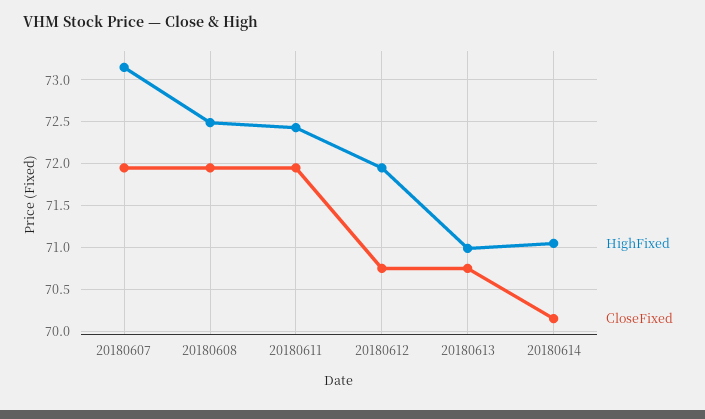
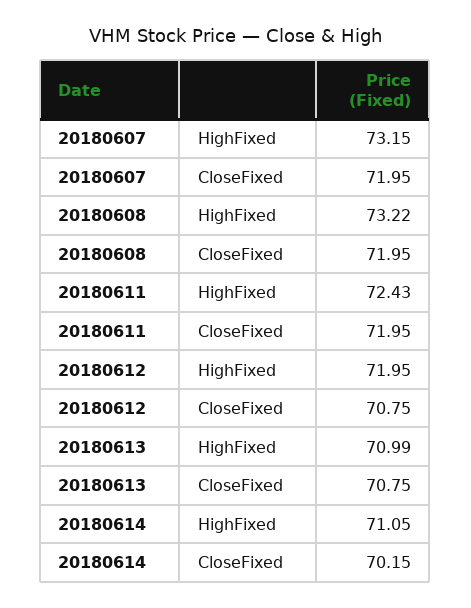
  {
    "HighFixed": {
      "20180607": 73.15,
-     "20180608": 72.5,
+     "20180608": 73.22,
      "20180611": 72.43,
      "20180612": 71.95,
      "20180613": 70.99,
      "20180614": 71.05
    },
    "CloseFixed": {
      "20180607": 71.95,
      "20180608": 71.95,
      "20180611": 71.95,
      "20180612": 70.75,
      "20180613": 70.75,
      "20180614": 70.15
    }
  }

